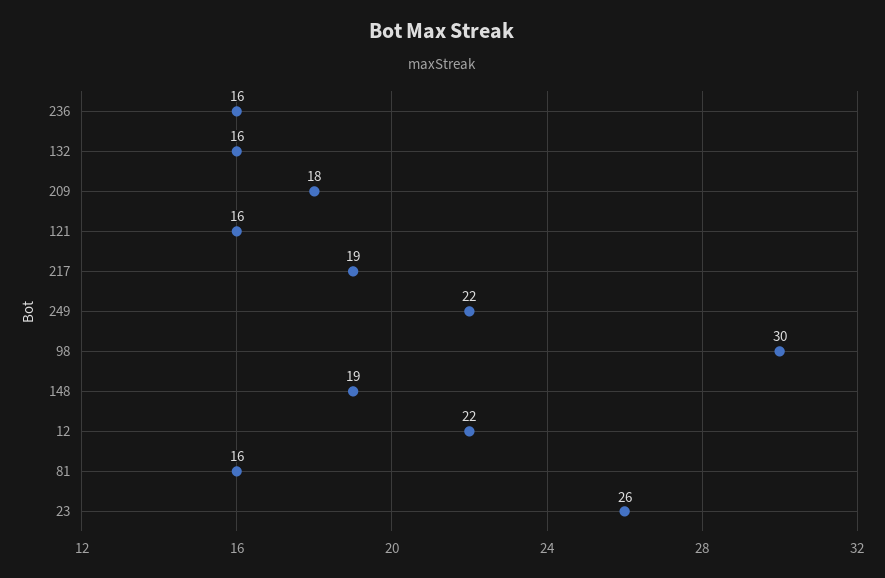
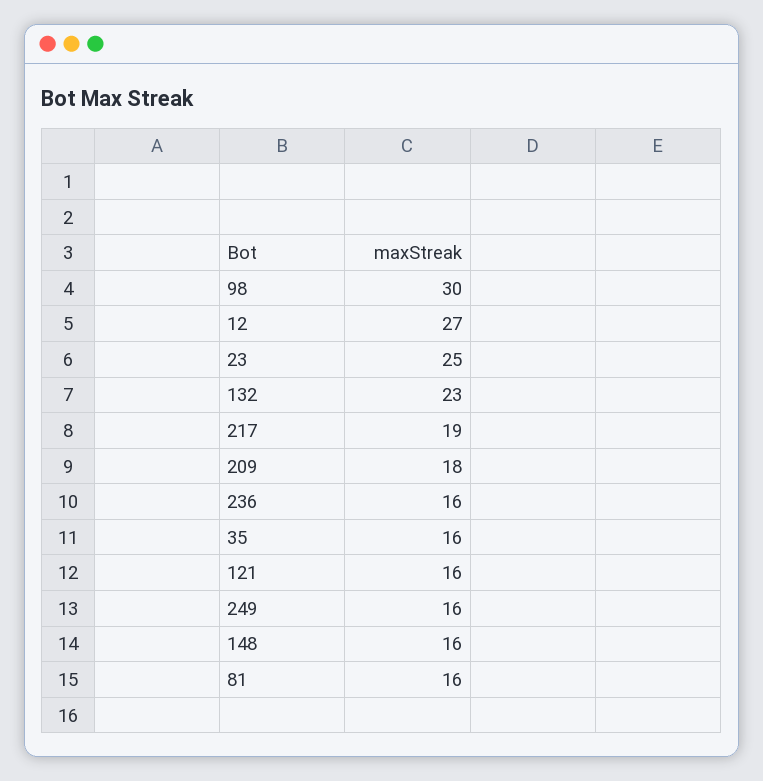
  {
    "236": 16,
-   "132": 16,
+   "132": 23,
    "209": 18,
    "121": 16,
    "217": 19,
-   "249": 22,
+   "249": 16,
    "98": 30,
-   "148": 19,
+   "148": 16,
-   "12": 22,
+   "12": 27,
    "81": 16,
-   "23": 26
+   "23": 25,
+   "35": 16
  }

